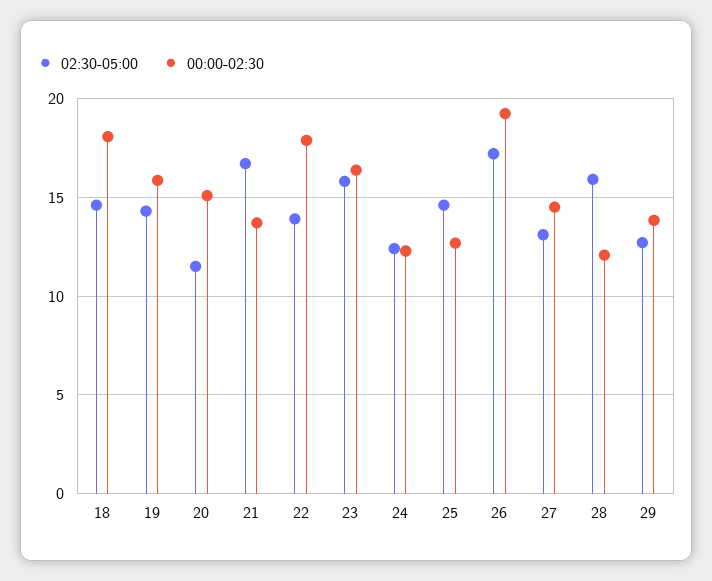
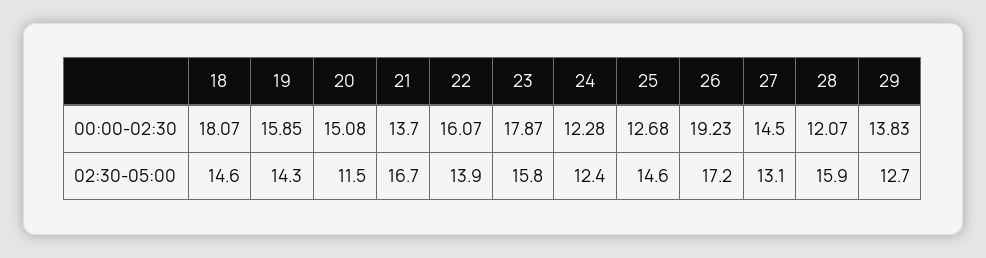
  {
    "02:30-05:00": {
      "18": 14.6,
      "19": 14.3,
      "20": 11.5,
      "21": 16.7,
      "22": 13.9,
      "23": 15.8,
      "24": 12.4,
      "25": 14.6,
      "26": 17.2,
      "27": 13.1,
      "28": 15.9,
      "29": 12.7
    },
    "00:00-02:30": {
      "18": 18.07,
      "19": 15.85,
      "20": 15.08,
      "21": 13.7,
-     "22": 18,
+     "22": 16.07,
-     "23": 16.5,
+     "23": 17.87,
      "24": 12.28,
      "25": 12.68,
      "26": 19.23,
      "27": 14.5,
      "28": 12.07,
      "29": 13.83
    }
  }

